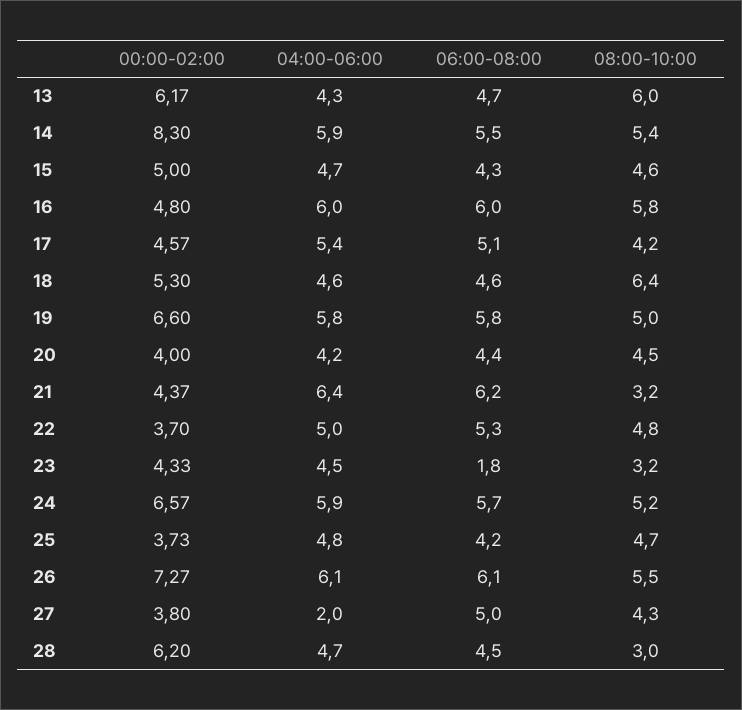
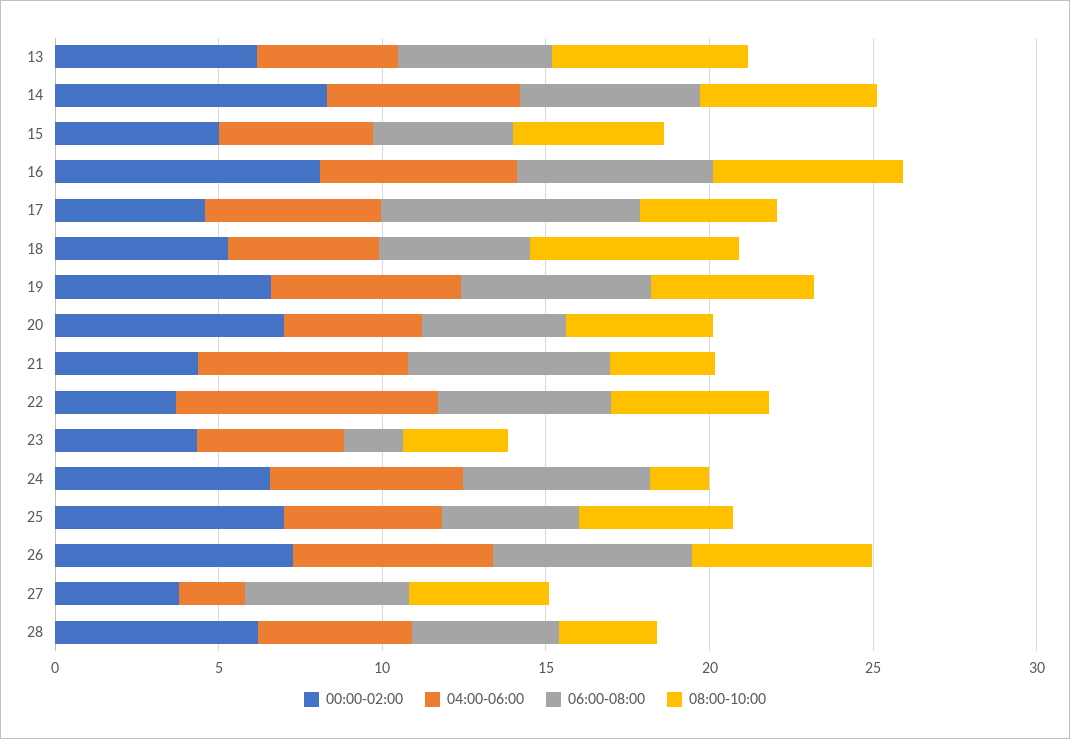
  {
    "00:00-02:00": {
      "13": 6.17,
      "14": 8.3,
      "15": 5,
-     "16": 4.8,
+     "16": 8,
      "17": 4.57,
      "18": 5.3,
      "19": 6.6,
-     "20": 4,
+     "20": 7,
      "21": 4.37,
      "22": 3.7,
      "23": 4.33,
      "24": 6.57,
-     "25": 3.73,
+     "25": 7,
      "26": 7.27,
      "27": 3.8,
      "28": 6.2
    },
    "04:00-06:00": {
      "13": 4.3,
      "14": 5.9,
      "15": 4.7,
      "16": 6,
      "17": 5.4,
      "18": 4.6,
      "19": 5.8,
      "20": 4.2,
      "21": 6.4,
-     "22": 5,
+     "22": 8,
      "23": 4.5,
      "24": 5.9,
      "25": 4.8,
      "26": 6.1,
      "27": 2,
      "28": 4.7
    },
    "06:00-08:00": {
      "13": 4.7,
      "14": 5.5,
      "15": 4.3,
      "16": 6,
-     "17": 5.1,
+     "17": 8,
      "18": 4.6,
      "19": 5.8,
      "20": 4.4,
      "21": 6.2,
      "22": 5.3,
      "23": 1.8,
      "24": 5.7,
      "25": 4.2,
      "26": 6.1,
      "27": 5,
      "28": 4.5
    },
    "08:00-10:00": {
      "13": 6,
      "14": 5.4,
      "15": 4.6,
      "16": 5.8,
      "17": 4.2,
      "18": 6.4,
      "19": 5,
      "20": 4.5,
      "21": 3.2,
      "22": 4.8,
      "23": 3.2,
-     "24": 5.2,
+     "24": 2,
      "25": 4.7,
      "26": 5.5,
      "27": 4.3,
      "28": 3
    }
  }

